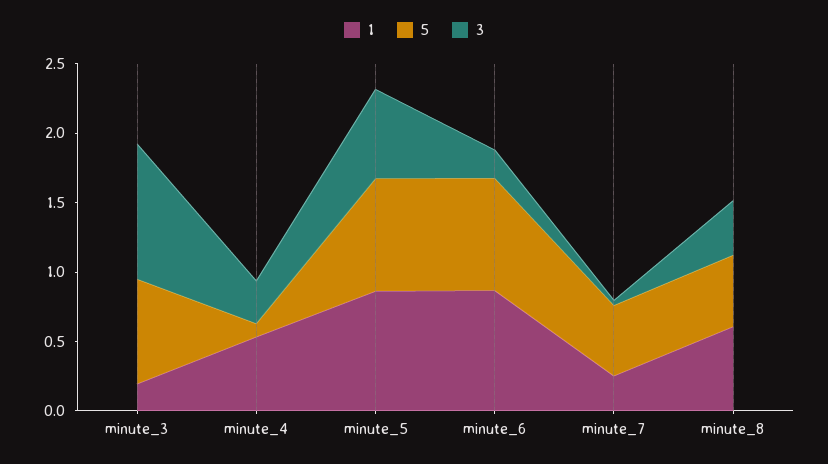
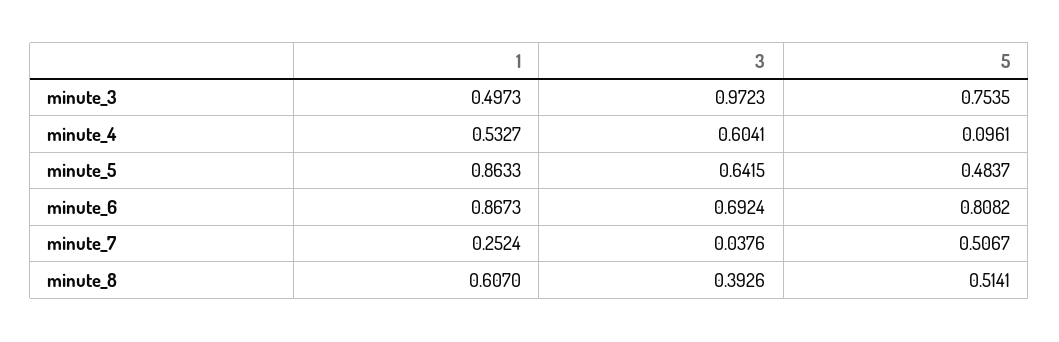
  {
    "1": {
-     "minute_3": 0.2,
+     "minute_3": 0.4973,
      "minute_4": 0.5327,
      "minute_5": 0.8633,
      "minute_6": 0.8673,
      "minute_7": 0.2524,
      "minute_8": 0.607
    },
    "5": {
      "minute_3": 0.7535,
      "minute_4": 0.0961,
-     "minute_5": 0.8,
+     "minute_5": 0.4837,
      "minute_6": 0.8082,
      "minute_7": 0.5067,
      "minute_8": 0.5141
    },
    "3": {
      "minute_3": 0.9723,
-     "minute_4": 0.3,
+     "minute_4": 0.6041,
      "minute_5": 0.6415,
-     "minute_6": 0.2,
+     "minute_6": 0.6924,
      "minute_7": 0.0376,
      "minute_8": 0.3926
    }
  }

